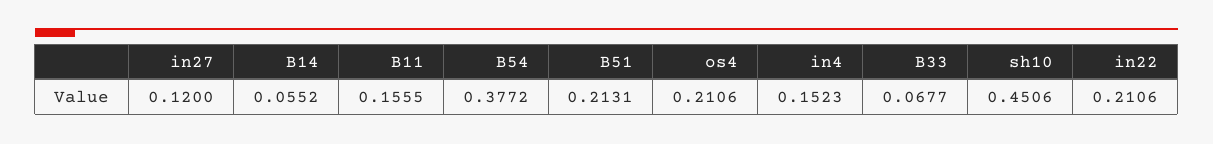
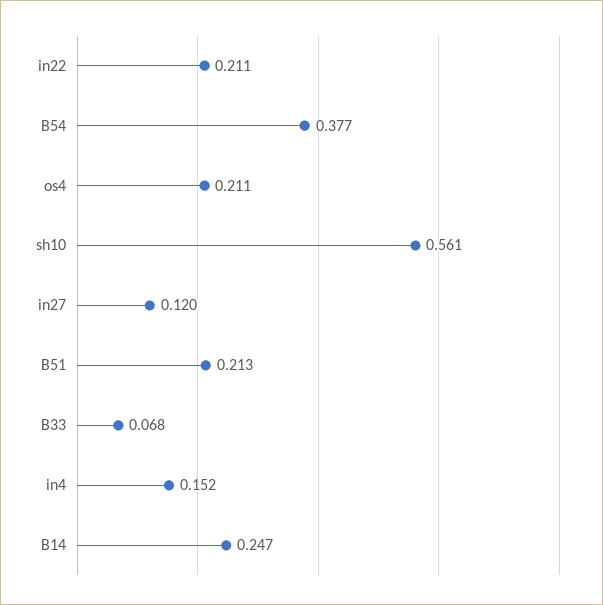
  {
    "in27": 0.12,
-   "B14": 0.0552,
+   "B14": 0.247,
-   "B11": 0.1555,
    "B54": 0.3772,
    "B51": 0.2131,
    "os4": 0.2106,
    "in4": 0.1523,
    "B33": 0.0677,
-   "sh10": 0.4506,
+   "sh10": 0.561,
    "in22": 0.2106
  }

